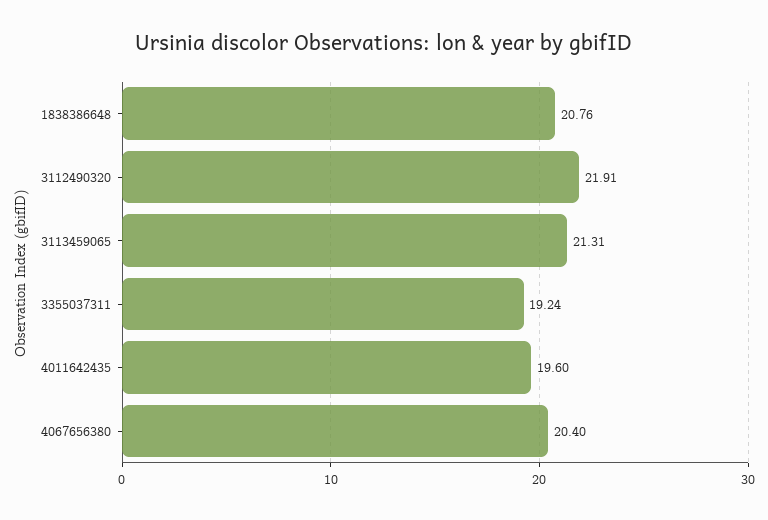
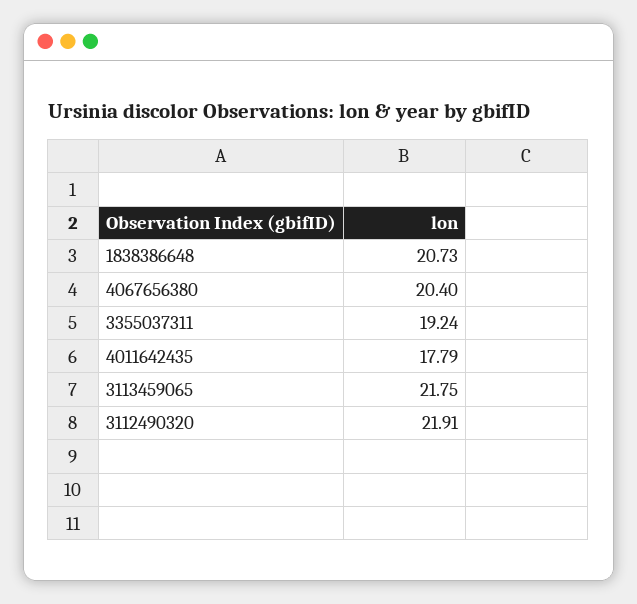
  {
-   "1838386648": 20.76,
+   "1838386648": 20.73,
    "3112490320": 21.91,
-   "3113459065": 21.31,
+   "3113459065": 21.75,
    "3355037311": 19.24,
-   "4011642435": 19.6,
+   "4011642435": 17.79,
    "4067656380": 20.4
  }

